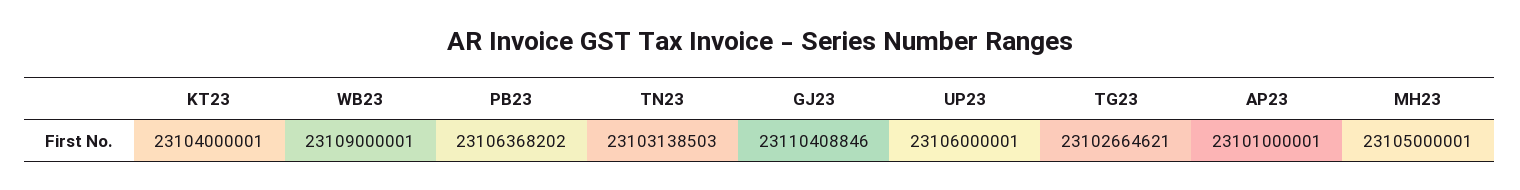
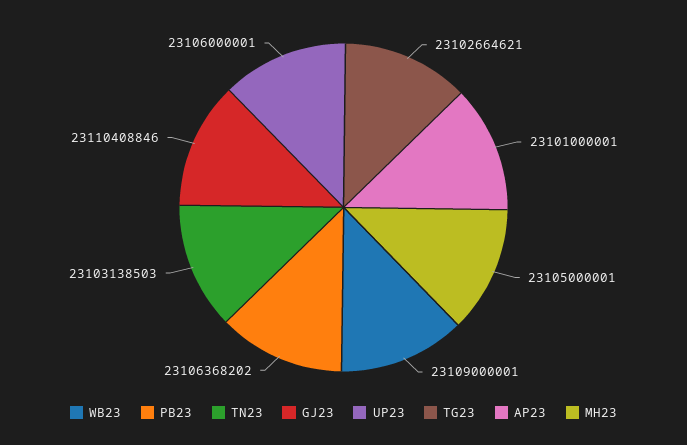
  {
-   "KT23": 23104000001,
    "WB23": 23109000001,
    "PB23": 23106368202,
    "TN23": 23103138503,
    "GJ23": 23110408846,
    "UP23": 23106000001,
    "TG23": 23102664621,
    "AP23": 23101000001,
    "MH23": 23105000001
  }

